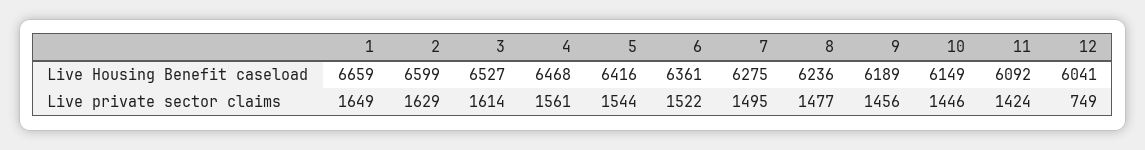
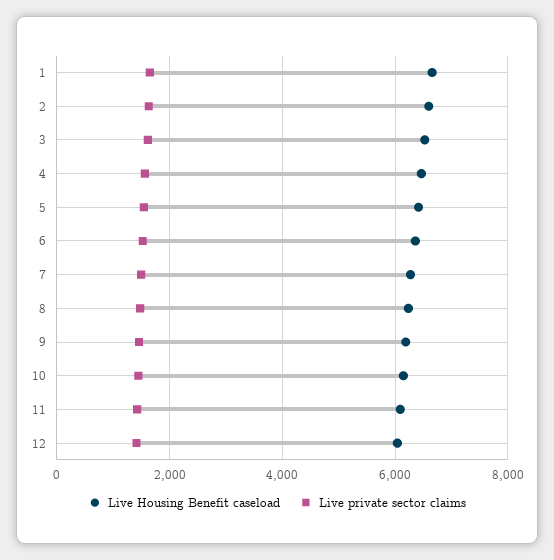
  {
    "Live Housing Benefit caseload": {
      "1": 6659,
      "2": 6599,
      "3": 6527,
      "4": 6468,
      "5": 6416,
      "6": 6361,
      "7": 6275,
      "8": 6236,
      "9": 6189,
      "10": 6149,
      "11": 6092,
      "12": 6041
    },
    "Live private sector claims": {
      "1": 1649,
      "2": 1629,
      "3": 1614,
      "4": 1561,
      "5": 1544,
      "6": 1522,
      "7": 1495,
      "8": 1477,
      "9": 1456,
      "10": 1446,
      "11": 1424,
-     "12": 749
+     "12": 1400
    }
  }

